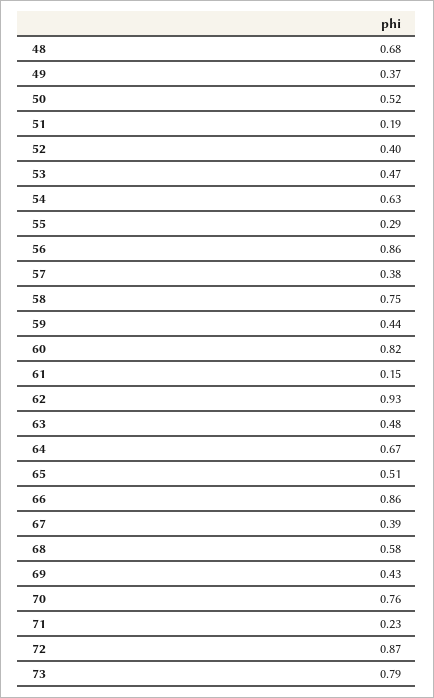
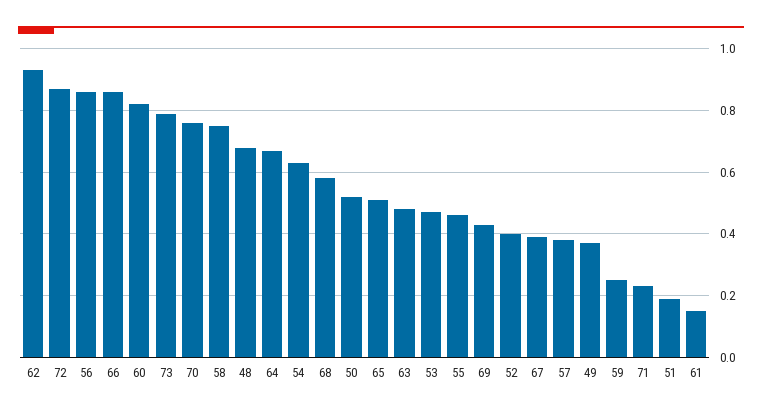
  {
    "48": 0.68,
    "49": 0.37,
    "50": 0.52,
    "51": 0.19,
    "52": 0.4,
    "53": 0.47,
    "54": 0.63,
-   "55": 0.29,
+   "55": 0.45,
    "56": 0.86,
    "57": 0.38,
    "58": 0.75,
-   "59": 0.44,
+   "59": 0.25,
    "60": 0.82,
    "61": 0.15,
    "62": 0.93,
    "63": 0.48,
    "64": 0.67,
    "65": 0.51,
    "66": 0.86,
    "67": 0.39,
    "68": 0.58,
    "69": 0.43,
    "70": 0.76,
    "71": 0.23,
    "72": 0.87,
    "73": 0.79
  }

